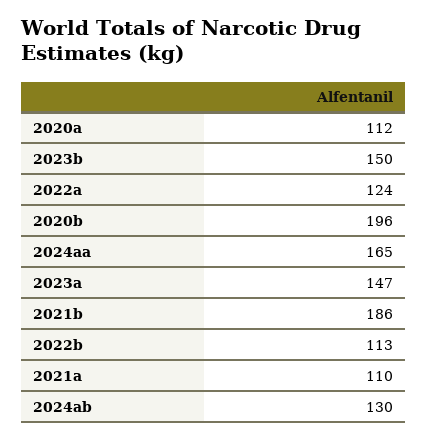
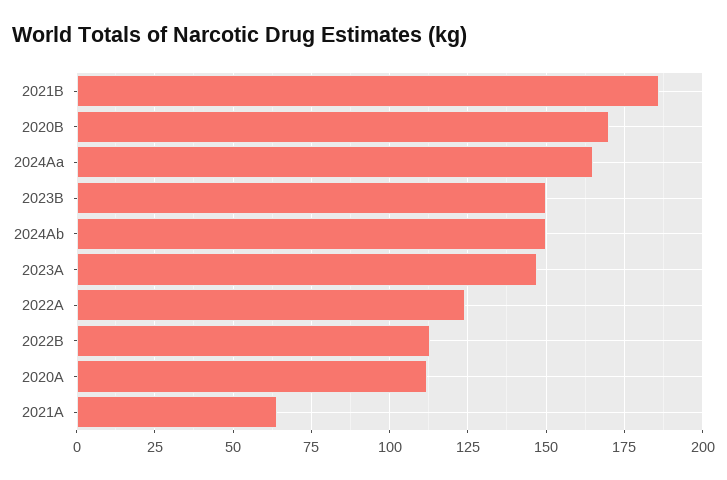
  {
    "2020a": 112,
    "2023b": 150,
    "2022a": 124,
-   "2020b": 196,
+   "2020b": 170,
    "2024aa": 165,
    "2023a": 147,
    "2021b": 186,
    "2022b": 113,
-   "2021a": 110,
+   "2021a": 65,
-   "2024ab": 130
+   "2024ab": 150
  }

